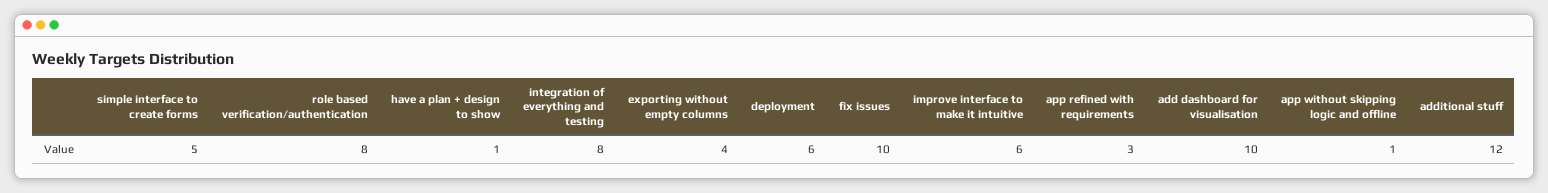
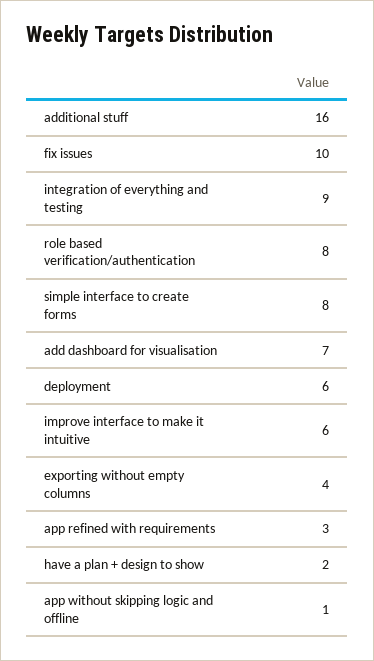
  {
-   "simple interface to create forms": 5,
+   "simple interface to create forms": 8,
    "role based verification/authentication": 8,
-   "have a plan + design to show": 1,
+   "have a plan + design to show": 2,
-   "integration of everything and testing": 8,
+   "integration of everything and testing": 9,
    "exporting without empty columns": 4,
    "deployment": 6,
    "fix issues": 10,
    "improve interface to make it intuitive": 6,
    "app refined with requirements": 3,
-   "add dashboard for visualisation": 10,
+   "add dashboard for visualisation": 7,
    "app without skipping logic and offline": 1,
-   "additional stuff": 12
+   "additional stuff": 16
  }

